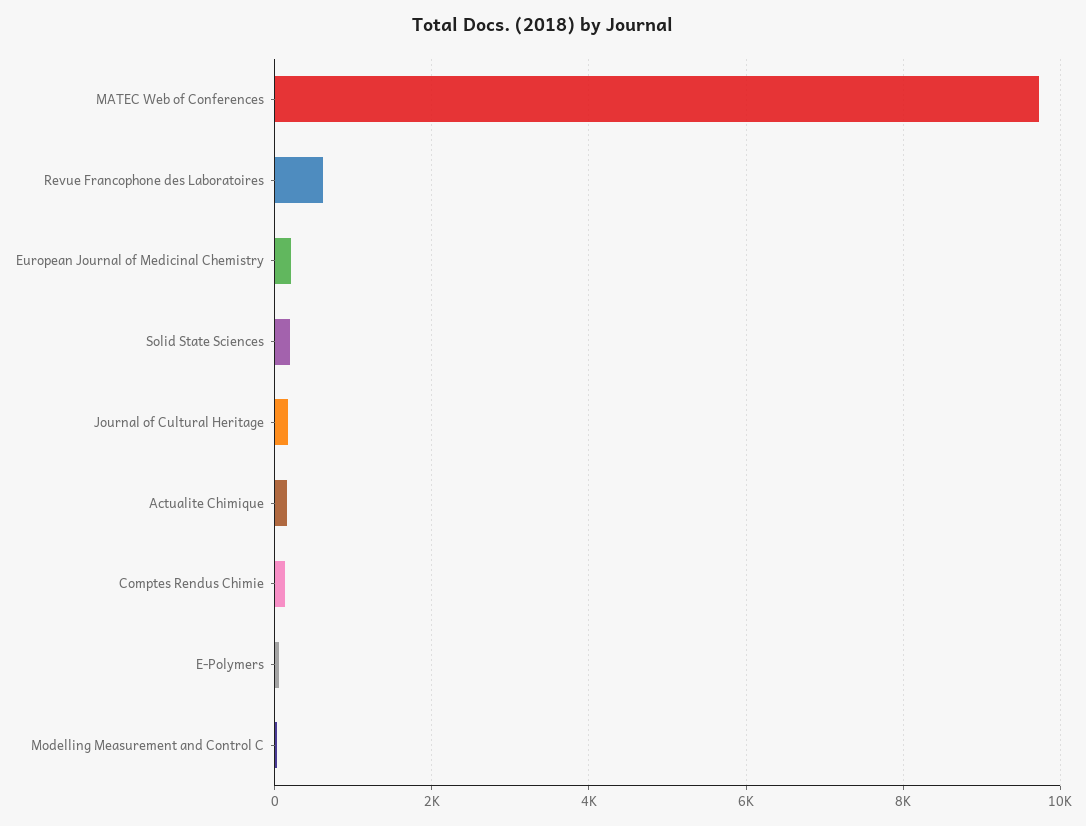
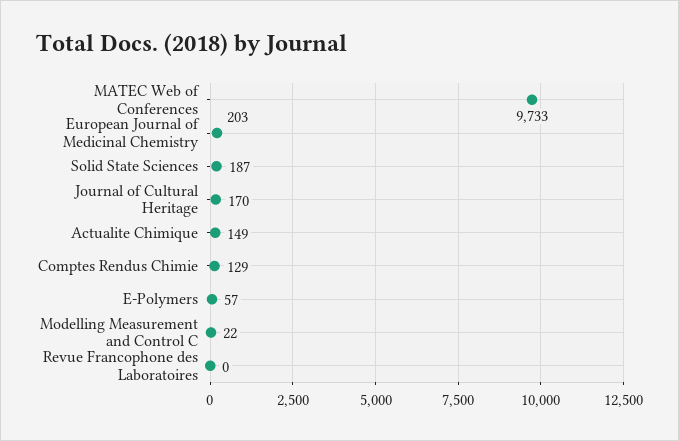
  {
    "MATEC Web of Conferences": 9733,
-   "Revue Francophone des Laboratoires": 600,
+   "Revue Francophone des Laboratoires": 0,
    "European Journal of Medicinal Chemistry": 203,
    "Solid State Sciences": 187,
    "Journal of Cultural Heritage": 170,
    "Actualite Chimique": 149,
    "Comptes Rendus Chimie": 129,
    "E-Polymers": 57,
    "Modelling Measurement and Control C": 22
  }

